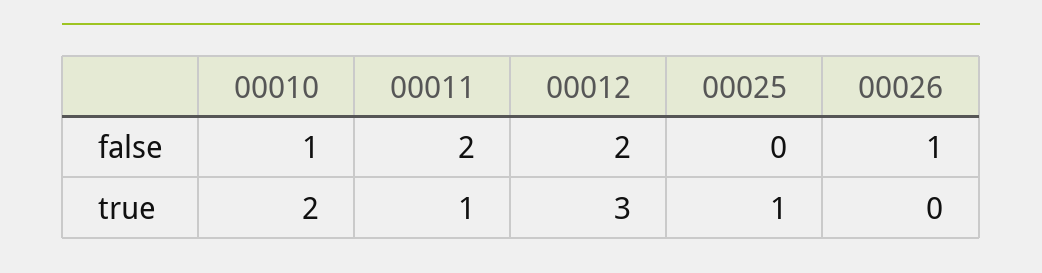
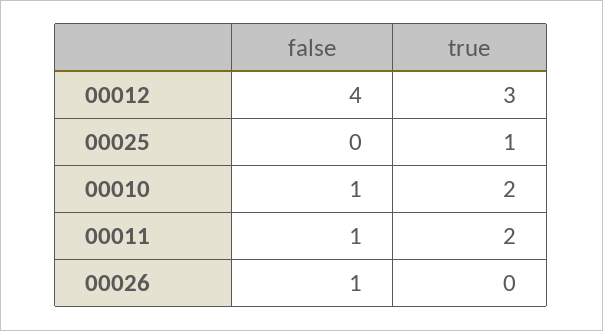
  {
    "00010": {
      "false": 1,
      "true": 2
    },
    "00011": {
-     "false": 2,
+     "false": 1,
-     "true": 1
+     "true": 2
    },
    "00012": {
-     "false": 2,
+     "false": 4,
      "true": 3
    },
    "00025": {
      "false": 0,
      "true": 1
    },
    "00026": {
      "false": 1,
      "true": 0
    }
  }

